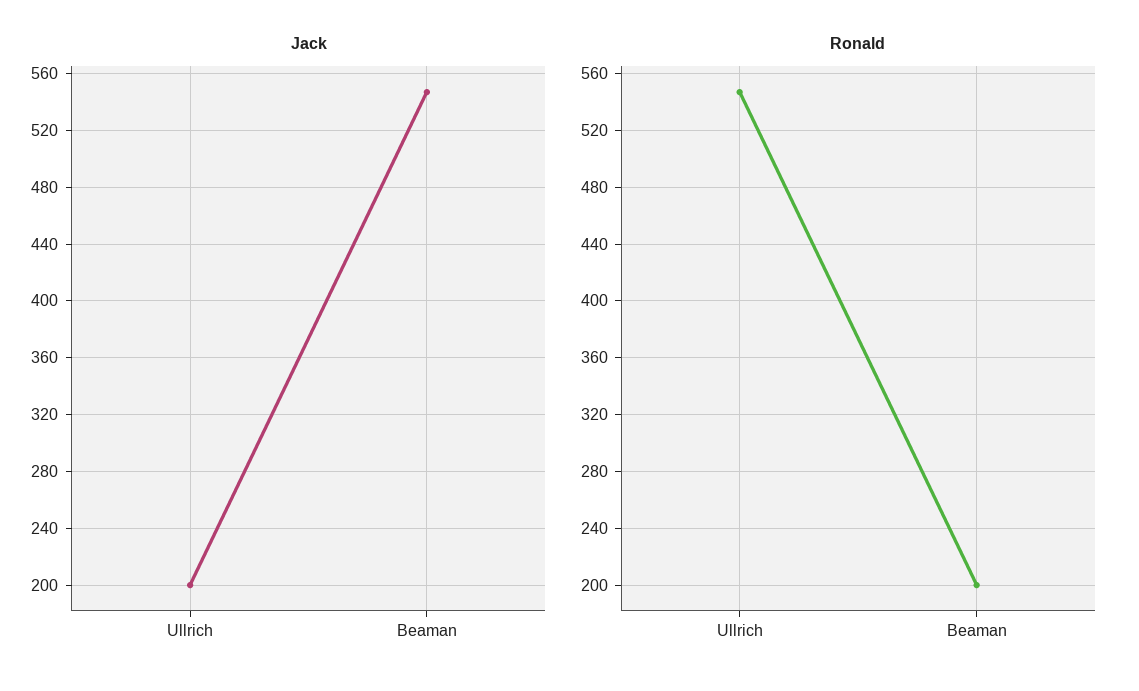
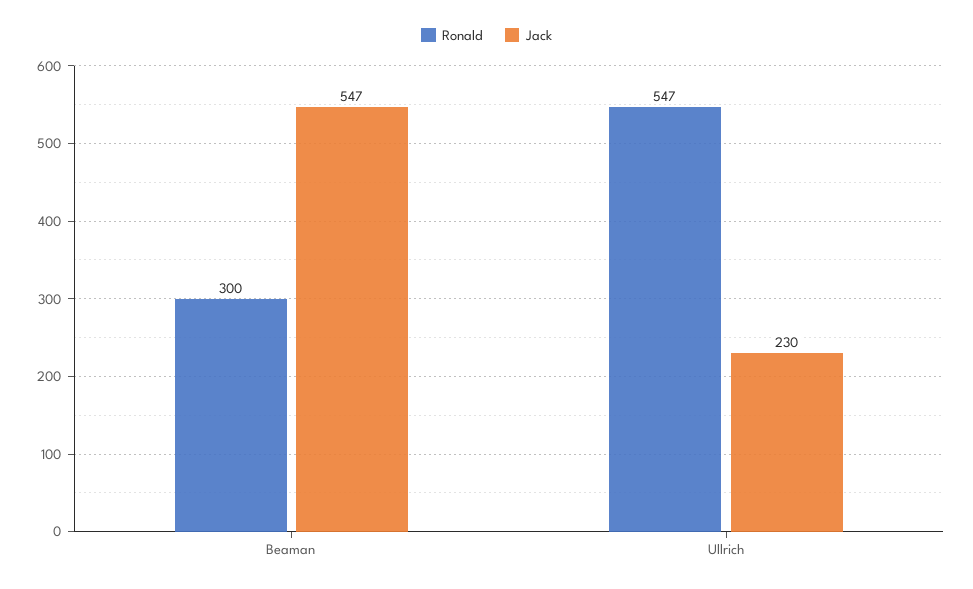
  {
    "Jack": {
-     "Ullrich": 200,
+     "Ullrich": 230,
      "Beaman": 547
    },
    "Ronald": {
      "Ullrich": 547,
-     "Beaman": 200
+     "Beaman": 300
    }
  }

